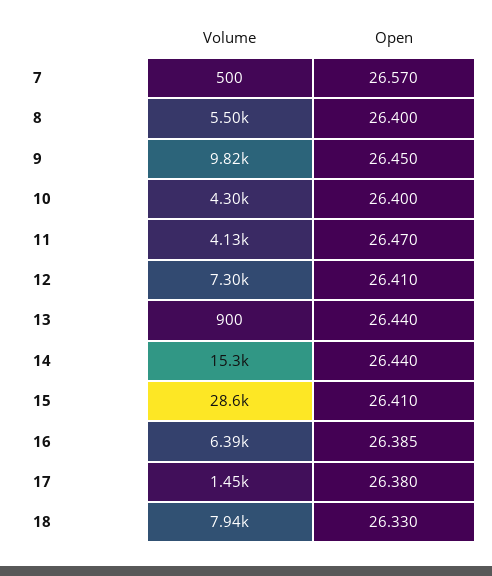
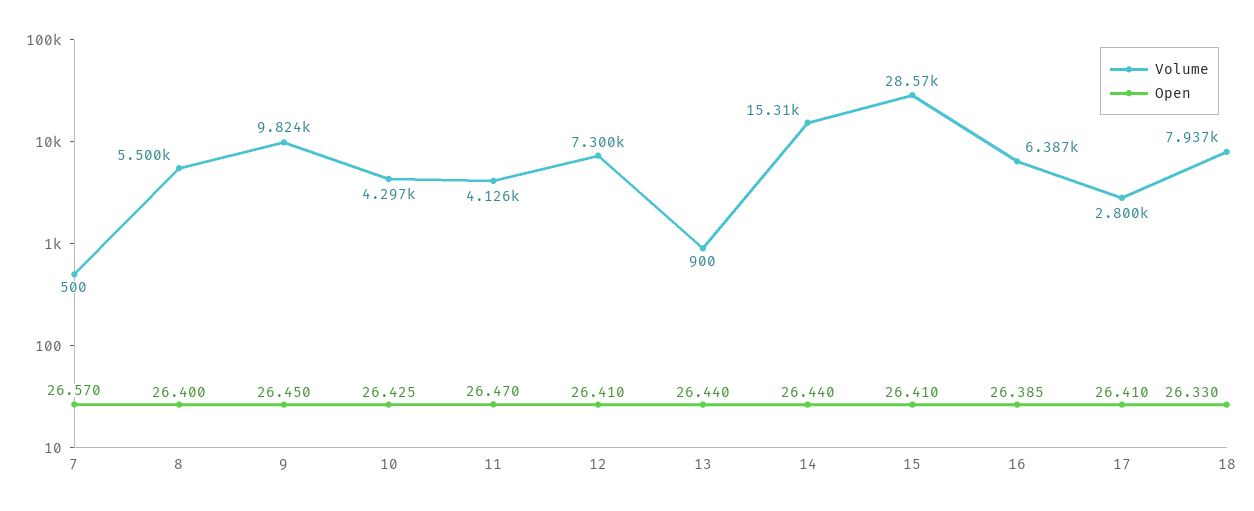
  {
    "Volume": {
      "7": 500,
      "8": 5500,
      "9": 9824,
      "10": 4297,
      "11": 4126,
      "12": 7300,
      "13": 900,
      "14": 15310,
      "15": 28570,
      "16": 6387,
-     "17": 1450,
+     "17": 2800,
      "18": 7937
    },
    "Open": {
      "7": 26.57,
      "8": 26.4,
      "9": 26.45,
-     "10": 26.4,
+     "10": 26.425,
      "11": 26.47,
      "12": 26.41,
      "13": 26.44,
      "14": 26.44,
      "15": 26.41,
      "16": 26.385,
-     "17": 26.38,
+     "17": 26.41,
      "18": 26.33
    }
  }

